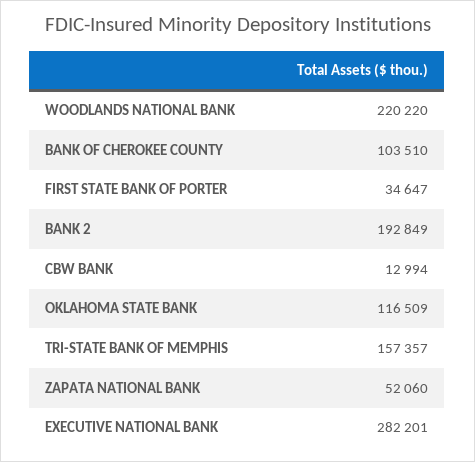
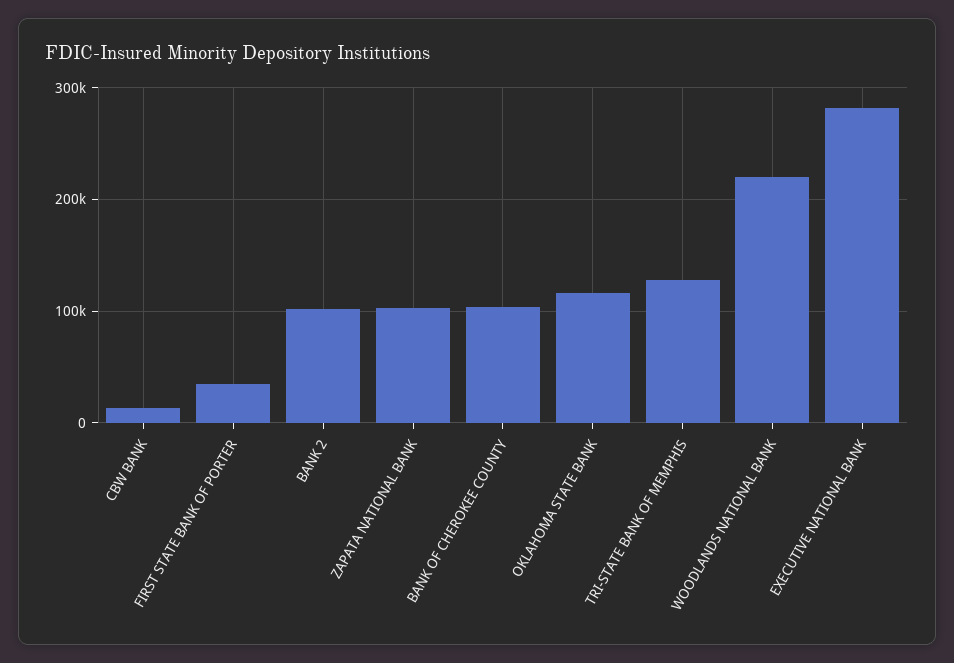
  {
    "WOODLANDS NATIONAL BANK": 220220,
    "BANK OF CHEROKEE COUNTY": 103510,
    "FIRST STATE BANK OF PORTER": 34647,
-   "BANK 2": 192849,
+   "BANK 2": 100000,
    "CBW BANK": 12994,
    "OKLAHOMA STATE BANK": 116509,
-   "TRI-STATE BANK OF MEMPHIS": 157357,
+   "TRI-STATE BANK OF MEMPHIS": 130000,
-   "ZAPATA NATIONAL BANK": 52060,
+   "ZAPATA NATIONAL BANK": 100000,
    "EXECUTIVE NATIONAL BANK": 282201
  }

